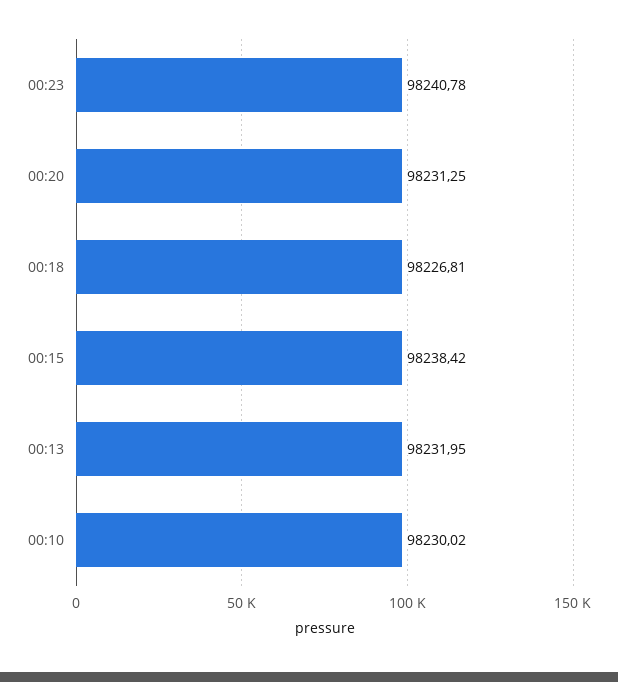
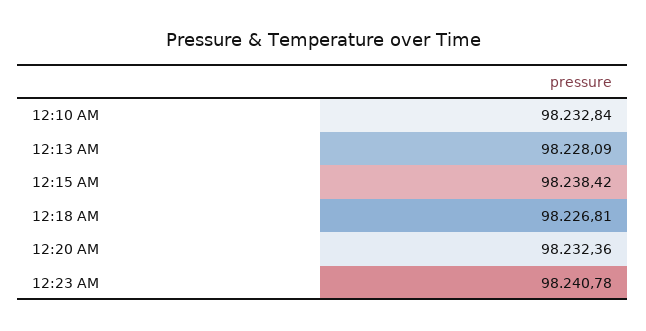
  {
    "00:23": 98240.78,
-   "00:20": 98231.25,
+   "00:20": 98232.36,
    "00:18": 98226.81,
    "00:15": 98238.42,
-   "00:13": 98231.95,
+   "00:13": 98228.09,
-   "00:10": 98230.02
+   "00:10": 98232.84
  }

